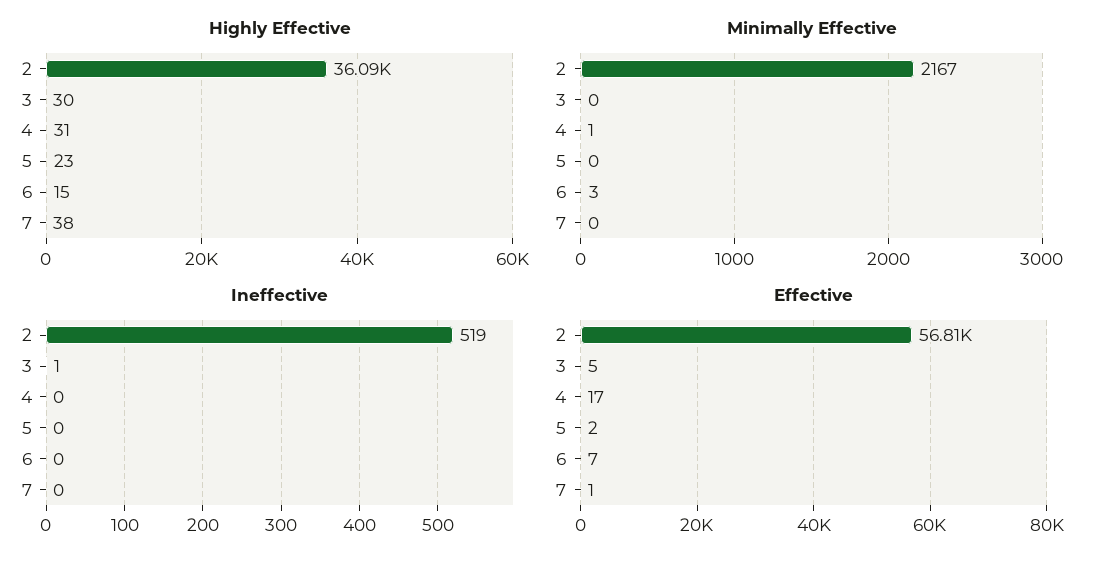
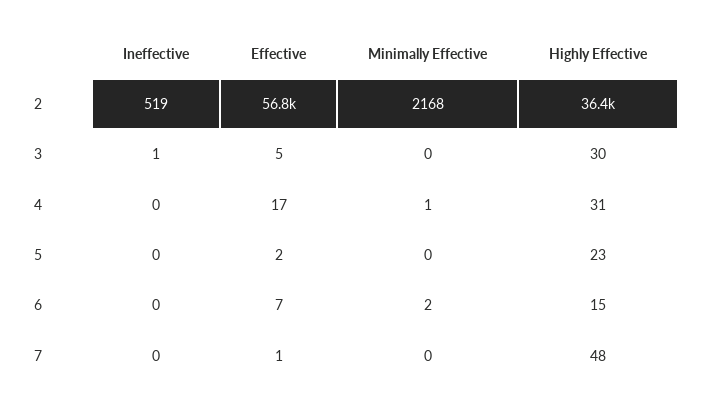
  {
    "Highly Effective": {
-     "2": 36090,
+     "2": 36400,
      "3": 30,
      "4": 31,
      "5": 23,
      "6": 15,
-     "7": 38
+     "7": 48
    },
    "Minimally Effective": {
-     "2": 2167,
+     "2": 2168,
      "3": 0,
      "4": 1,
      "5": 0,
-     "6": 3,
+     "6": 2,
      "7": 0
    },
    "Ineffective": {
      "2": 519,
      "3": 1,
      "4": 0,
      "5": 0,
      "6": 0,
      "7": 0
    },
    "Effective": {
      "2": 56810,
      "3": 5,
      "4": 17,
      "5": 2,
      "6": 7,
      "7": 1
    }
  }

